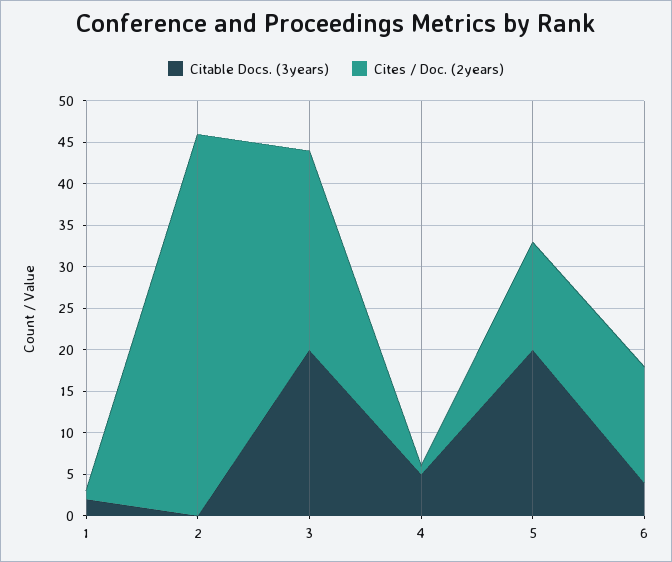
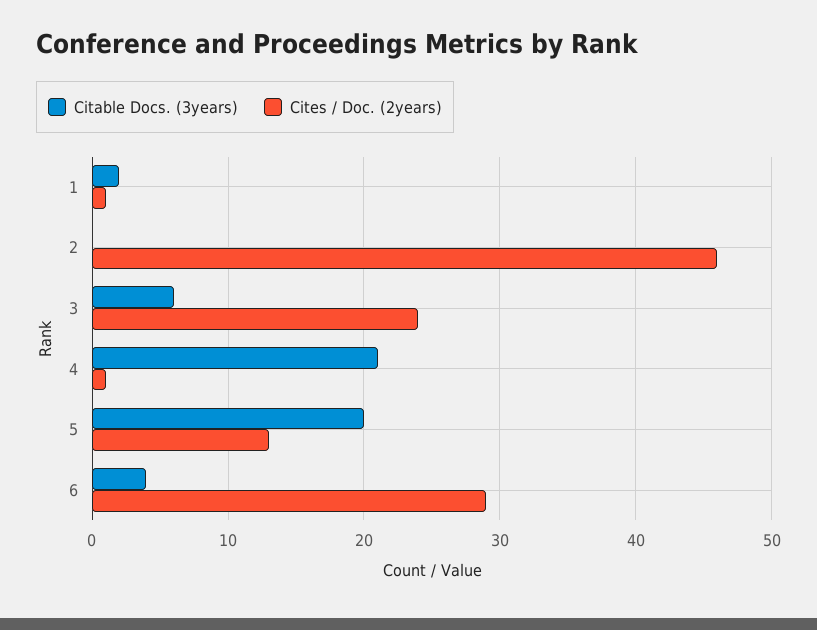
  {
    "Citable Docs. (3years)": {
      "1": 2,
      "2": 0,
-     "3": 20,
+     "3": 6,
-     "4": 5,
+     "4": 21,
      "5": 20,
      "6": 4
    },
    "Cites / Doc. (2years)": {
      "1": 1,
      "2": 46,
      "3": 24,
      "4": 1,
      "5": 13,
-     "6": 14
+     "6": 29
    }
  }

